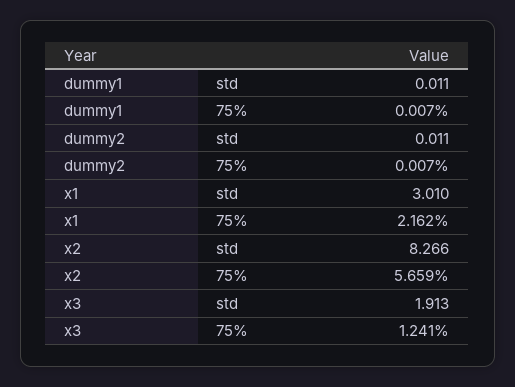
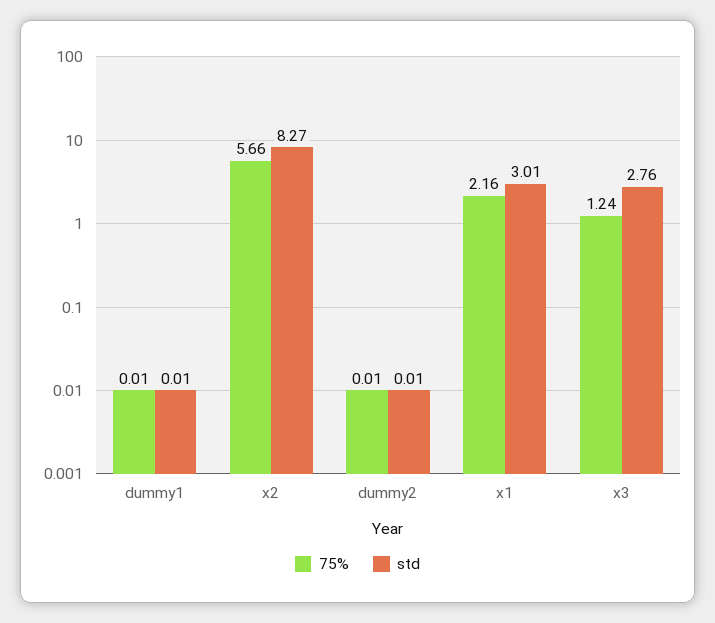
  {
    "std": {
      "dummy1": 0.011,
      "dummy2": 0.011,
      "x1": 3.01,
      "x2": 8.266,
-     "x3": 1.913
+     "x3": 2.76
    },
    "75%": {
      "dummy1": 0.007,
      "dummy2": 0.007,
      "x1": 2.162,
      "x2": 5.659,
      "x3": 1.241
    }
  }

